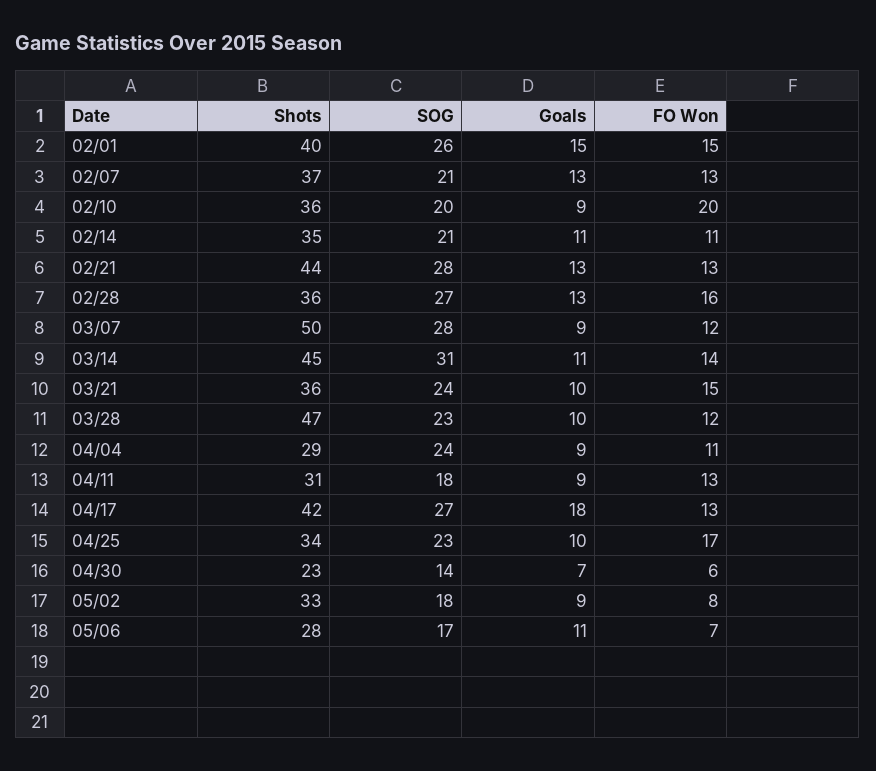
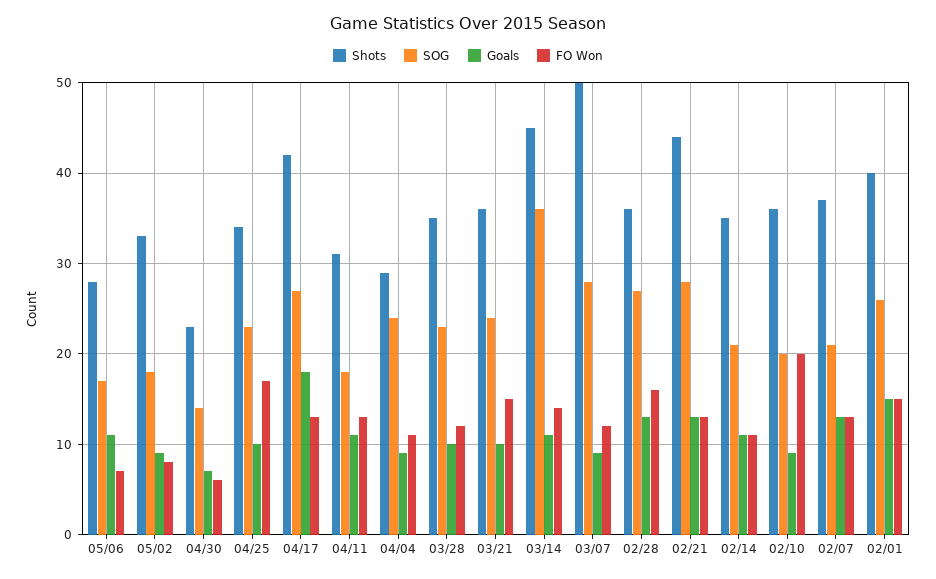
  {
    "Shots": {
      "02/01": 40,
      "02/07": 37,
      "02/10": 36,
      "02/14": 35,
      "02/21": 44,
      "02/28": 36,
      "03/07": 50,
      "03/14": 45,
      "03/21": 36,
-     "03/28": 47,
+     "03/28": 35,
      "04/04": 29,
      "04/11": 31,
      "04/17": 42,
      "04/25": 34,
      "04/30": 23,
      "05/02": 33,
      "05/06": 28
    },
    "SOG": {
      "02/01": 26,
      "02/07": 21,
      "02/10": 20,
      "02/14": 21,
      "02/21": 28,
      "02/28": 27,
      "03/07": 28,
-     "03/14": 31,
+     "03/14": 36,
      "03/21": 24,
      "03/28": 23,
      "04/04": 24,
      "04/11": 18,
      "04/17": 27,
      "04/25": 23,
      "04/30": 14,
      "05/02": 18,
      "05/06": 17
    },
    "Goals": {
      "02/01": 15,
      "02/07": 13,
      "02/10": 9,
      "02/14": 11,
      "02/21": 13,
      "02/28": 13,
      "03/07": 9,
      "03/14": 11,
      "03/21": 10,
      "03/28": 10,
      "04/04": 9,
-     "04/11": 9,
+     "04/11": 11,
      "04/17": 18,
      "04/25": 10,
      "04/30": 7,
      "05/02": 9,
      "05/06": 11
    },
    "FO Won": {
      "02/01": 15,
      "02/07": 13,
      "02/10": 20,
      "02/14": 11,
      "02/21": 13,
      "02/28": 16,
      "03/07": 12,
      "03/14": 14,
      "03/21": 15,
      "03/28": 12,
      "04/04": 11,
      "04/11": 13,
      "04/17": 13,
      "04/25": 17,
      "04/30": 6,
      "05/02": 8,
      "05/06": 7
    }
  }

